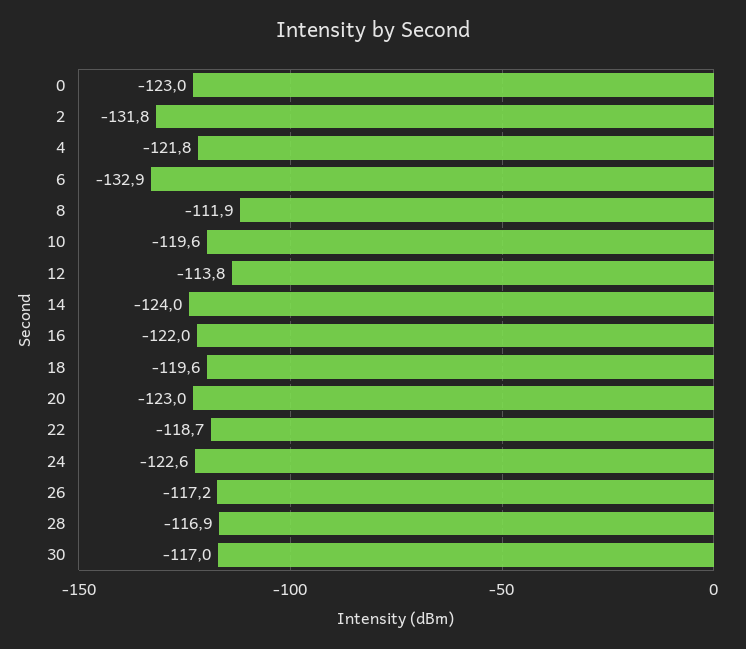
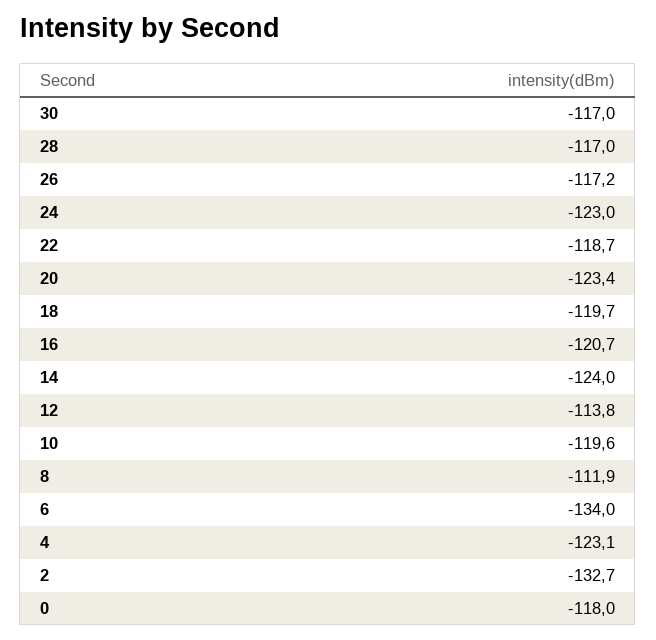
  {
-   "0": -123,
+   "0": -118,
-   "2": -131.8,
+   "2": -132.7,
-   "4": -121.8,
+   "4": -123.1,
-   "6": -132.9,
+   "6": -134,
    "8": -111.9,
    "10": -119.6,
    "12": -113.8,
    "14": -124,
-   "16": -122,
+   "16": -120.7,
-   "18": -119.6,
+   "18": -119.7,
-   "20": -123,
+   "20": -123.4,
    "22": -118.7,
-   "24": -122.6,
+   "24": -123,
    "26": -117.2,
-   "28": -116.9,
+   "28": -117,
    "30": -117
  }

